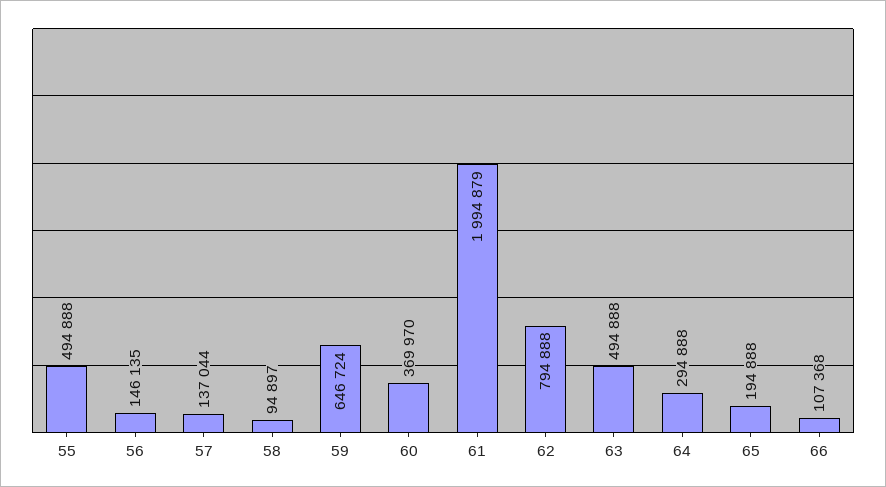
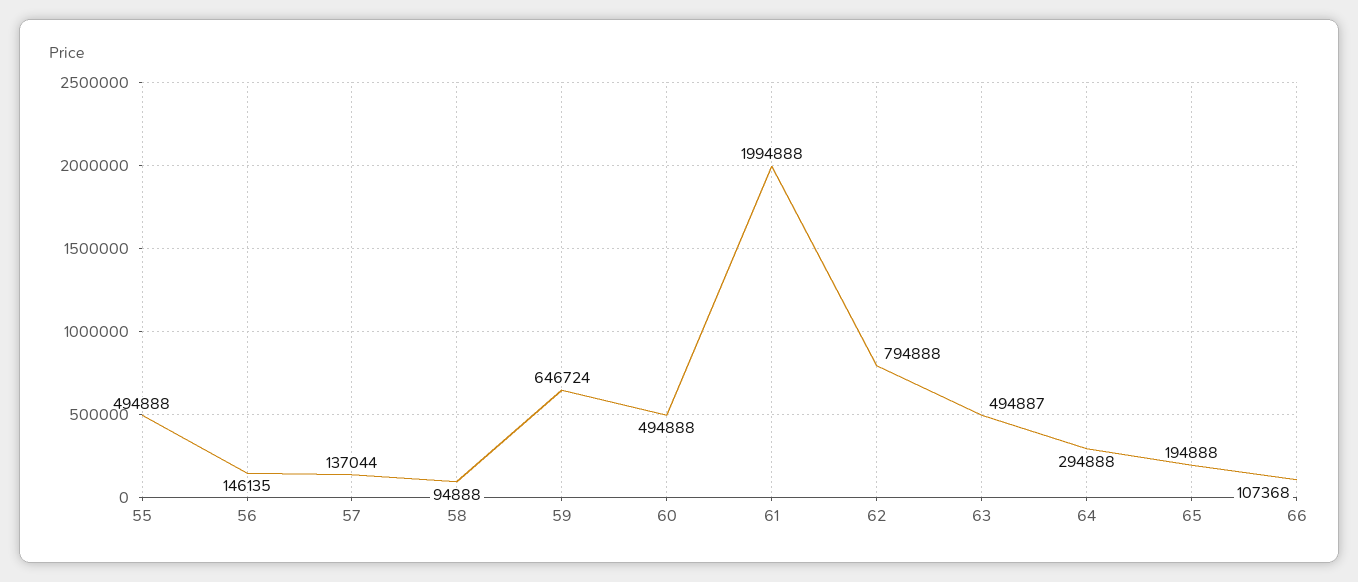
  {
    "55": 494888,
    "56": 146135,
    "57": 137044,
-   "58": 94897,
+   "58": 94888,
    "59": 646724,
-   "60": 369970,
+   "60": 494888,
-   "61": 1994879,
+   "61": 1994888,
    "62": 794888,
-   "63": 494888,
+   "63": 494887,
    "64": 294888,
    "65": 194888,
    "66": 107368
  }

